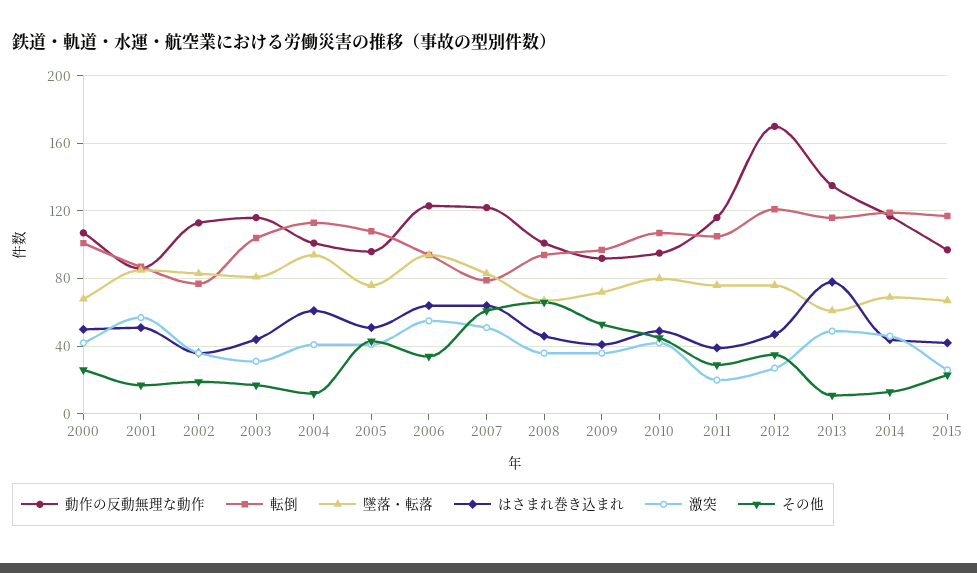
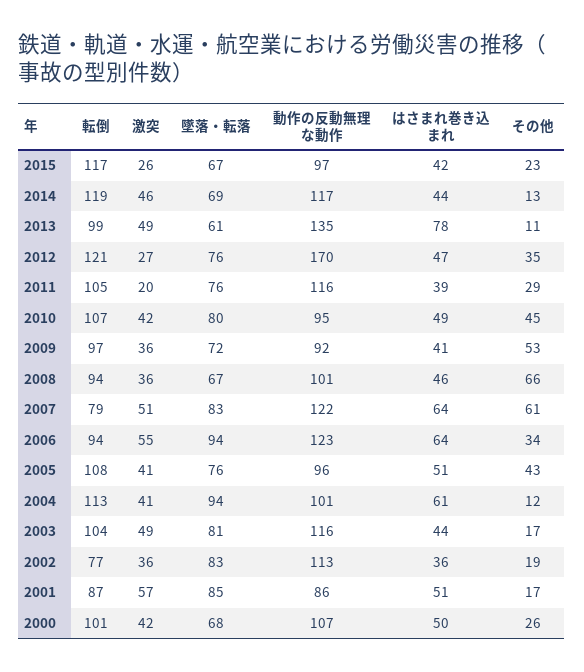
  {
    "動作の反動無理な動作": {
      "2000": 107,
      "2001": 86,
      "2002": 113,
      "2003": 116,
      "2004": 101,
      "2005": 96,
      "2006": 123,
      "2007": 122,
      "2008": 101,
      "2009": 92,
      "2010": 95,
      "2011": 116,
      "2012": 170,
      "2013": 135,
      "2014": 117,
      "2015": 97
    },
    "転倒": {
      "2000": 101,
      "2001": 87,
      "2002": 77,
      "2003": 104,
      "2004": 113,
      "2005": 108,
      "2006": 94,
      "2007": 79,
      "2008": 94,
      "2009": 97,
      "2010": 107,
      "2011": 105,
      "2012": 121,
-     "2013": 115,
+     "2013": 99,
      "2014": 119,
      "2015": 117
    },
    "墜落・転落": {
      "2000": 68,
      "2001": 85,
      "2002": 83,
      "2003": 81,
      "2004": 94,
      "2005": 76,
      "2006": 94,
      "2007": 83,
      "2008": 67,
      "2009": 72,
      "2010": 80,
      "2011": 76,
      "2012": 76,
      "2013": 61,
      "2014": 69,
      "2015": 67
    },
    "はさまれ巻き込まれ": {
      "2000": 50,
      "2001": 51,
      "2002": 36,
      "2003": 44,
      "2004": 61,
      "2005": 51,
      "2006": 64,
      "2007": 64,
      "2008": 46,
      "2009": 41,
      "2010": 49,
      "2011": 39,
      "2012": 47,
      "2013": 78,
      "2014": 44,
      "2015": 42
    },
    "激突": {
      "2000": 42,
      "2001": 57,
      "2002": 36,
-     "2003": 30,
+     "2003": 49,
      "2004": 41,
      "2005": 41,
      "2006": 55,
      "2007": 51,
      "2008": 36,
      "2009": 36,
      "2010": 42,
      "2011": 20,
      "2012": 27,
      "2013": 49,
      "2014": 46,
      "2015": 26
    },
    "その他": {
      "2000": 26,
      "2001": 17,
      "2002": 19,
      "2003": 17,
      "2004": 12,
      "2005": 43,
      "2006": 34,
      "2007": 61,
      "2008": 66,
      "2009": 53,
      "2010": 45,
      "2011": 29,
      "2012": 35,
      "2013": 11,
      "2014": 13,
      "2015": 23
    }
  }

